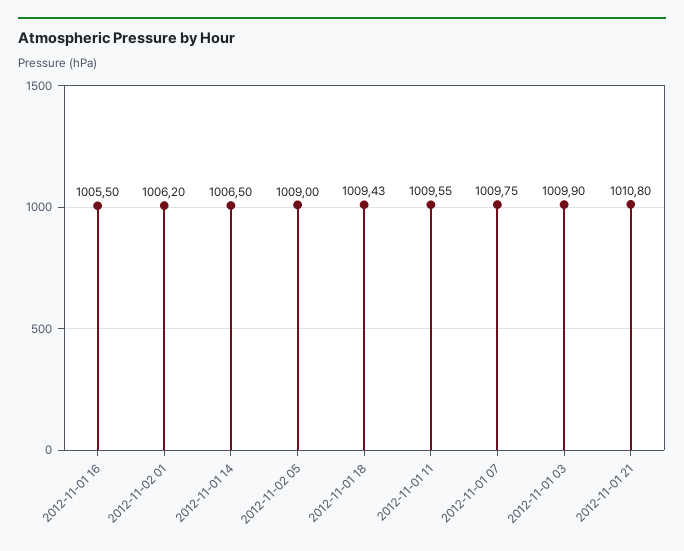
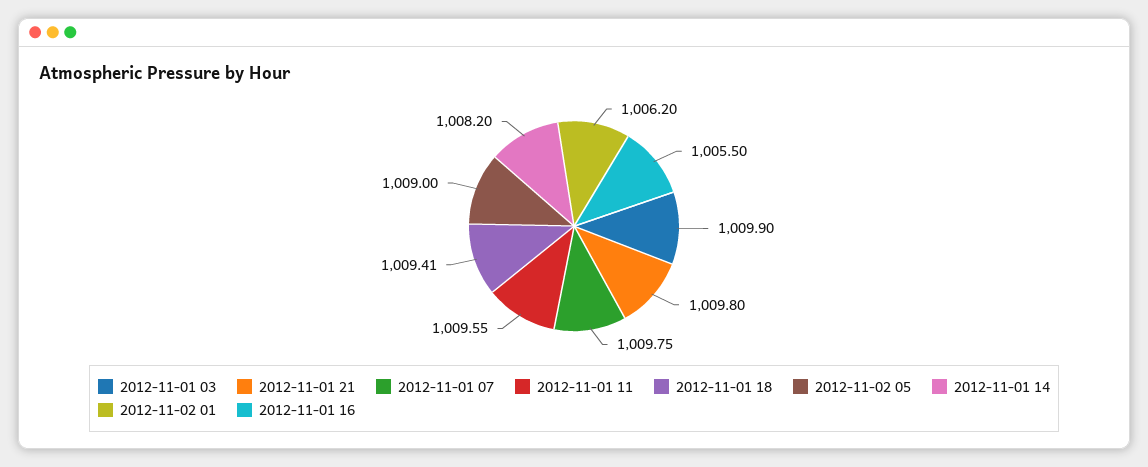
  {
    "2012-11-01 16": 1005.5,
    "2012-11-02 01": 1006.2,
-   "2012-11-01 14": 1006.5,
+   "2012-11-01 14": 1008.2,
    "2012-11-02 05": 1009,
-   "2012-11-01 18": 1009.43,
+   "2012-11-01 18": 1009.41,
    "2012-11-01 11": 1009.55,
    "2012-11-01 07": 1009.75,
    "2012-11-01 03": 1009.9,
-   "2012-11-01 21": 1010.8
+   "2012-11-01 21": 1009.8
  }

